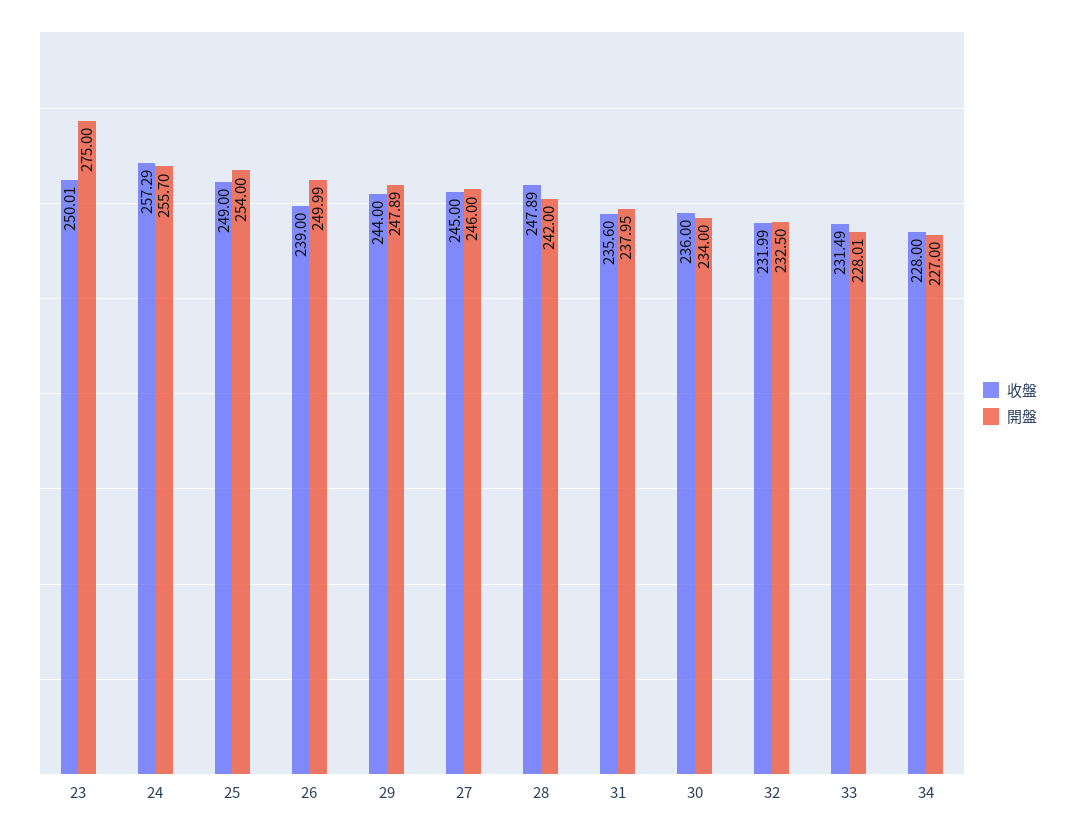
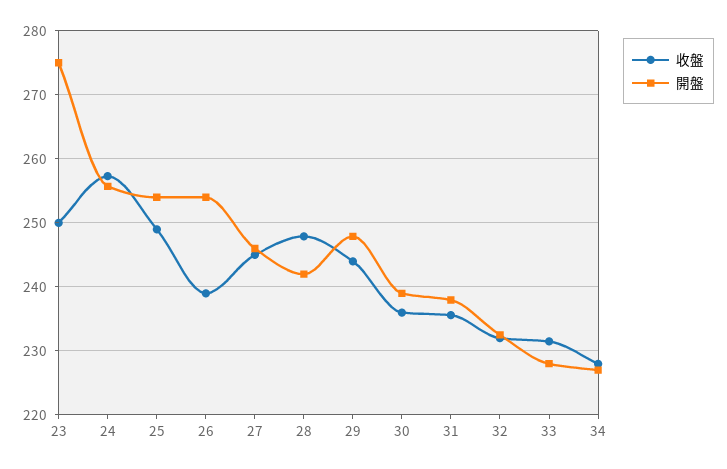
  {
    "收盤": {
      "23": 250.01,
      "24": 257.29,
      "25": 249,
      "26": 239,
      "29": 244,
      "27": 245,
      "28": 247.89,
      "31": 235.6,
      "30": 236,
      "32": 231.99,
      "33": 231.49,
      "34": 228
    },
    "開盤": {
      "23": 275,
      "24": 255.7,
      "25": 254,
-     "26": 249.99,
+     "26": 254,
      "29": 247.89,
      "27": 246,
      "28": 242,
      "31": 237.95,
-     "30": 234,
+     "30": 239,
      "32": 232.5,
      "33": 228.01,
      "34": 227
    }
  }

